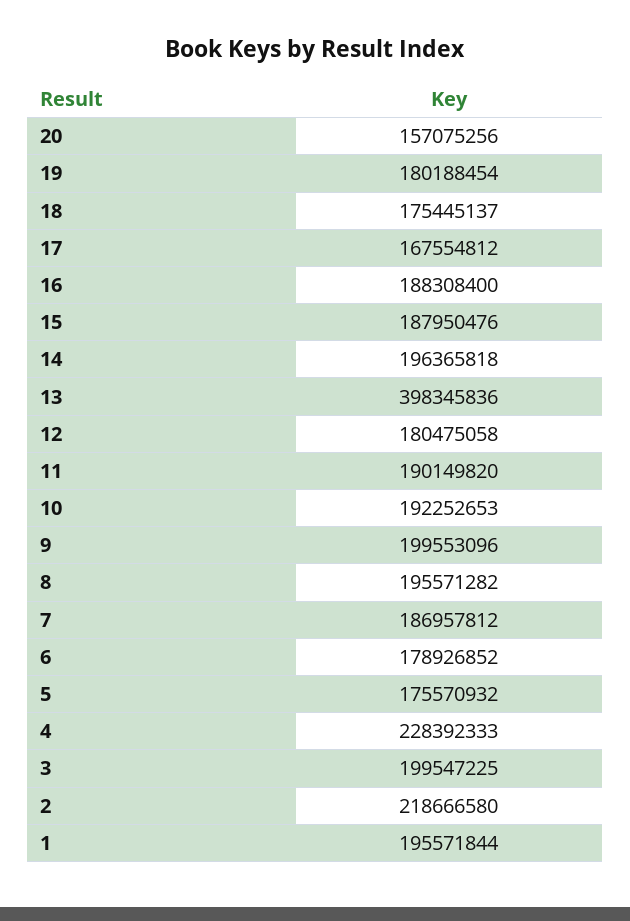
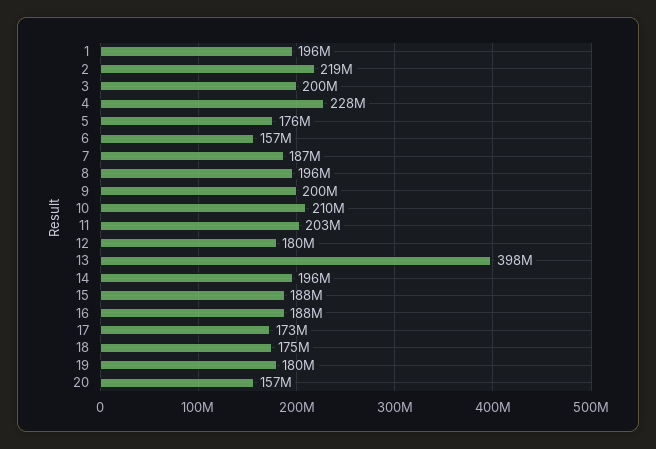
  {
    "20": 157075256,
    "19": 180188454,
    "18": 175445137,
-   "17": 167554812,
+   "17": 173000000,
    "16": 188308400,
    "15": 187950476,
    "14": 196365818,
    "13": 398345836,
    "12": 180475058,
-   "11": 190149820,
+   "11": 203000000,
-   "10": 192252653,
+   "10": 210000000,
    "9": 199553096,
    "8": 195571282,
    "7": 186957812,
-   "6": 178926852,
+   "6": 157000000,
    "5": 175570932,
    "4": 228392333,
    "3": 199547225,
    "2": 218666580,
    "1": 195571844
  }

